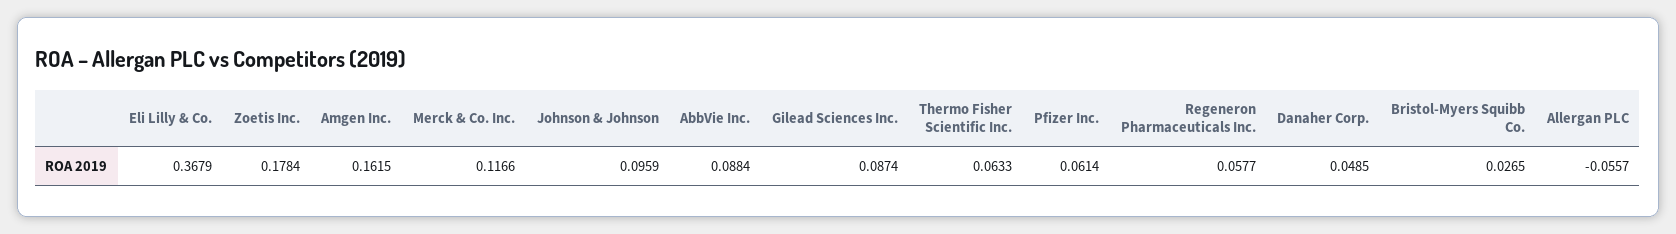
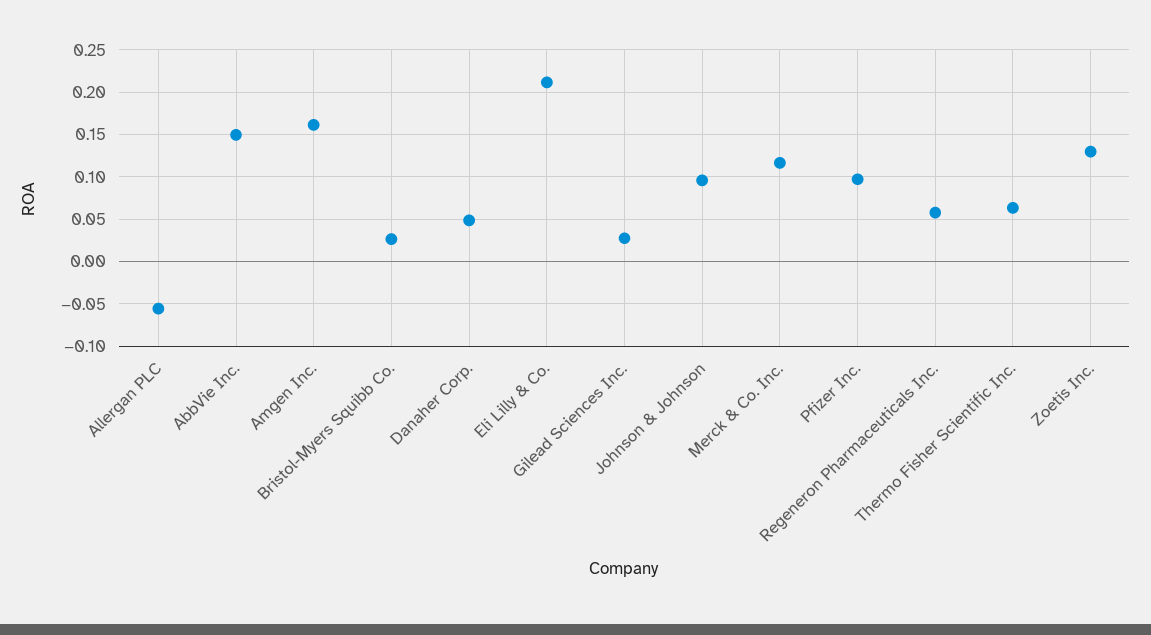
  {
-   "Eli Lilly & Co.": 0.3679,
+   "Eli Lilly & Co.": 0.21,
-   "Zoetis Inc.": 0.1784,
+   "Zoetis Inc.": 0.13,
    "Amgen Inc.": 0.1615,
    "Merck & Co. Inc.": 0.1166,
    "Johnson & Johnson": 0.0959,
-   "AbbVie Inc.": 0.0884,
+   "AbbVie Inc.": 0.15,
-   "Gilead Sciences Inc.": 0.0874,
+   "Gilead Sciences Inc.": 0.03,
    "Thermo Fisher Scientific Inc.": 0.0633,
-   "Pfizer Inc.": 0.0614,
+   "Pfizer Inc.": 0.1,
    "Regeneron Pharmaceuticals Inc.": 0.0577,
    "Danaher Corp.": 0.0485,
    "Bristol-Myers Squibb Co.": 0.0265,
    "Allergan PLC": -0.0557
  }

